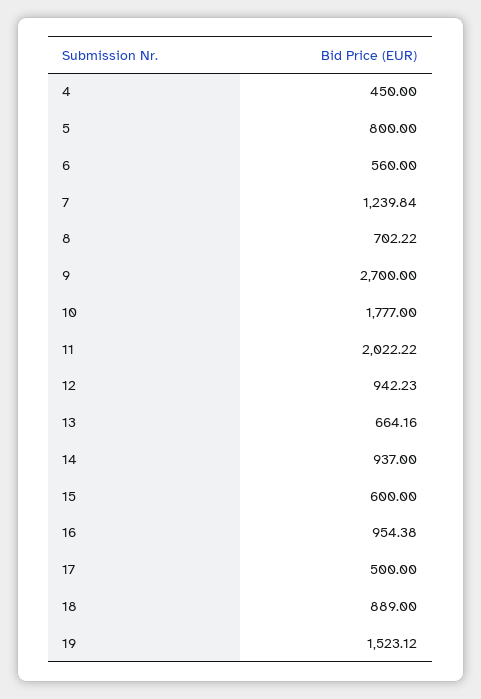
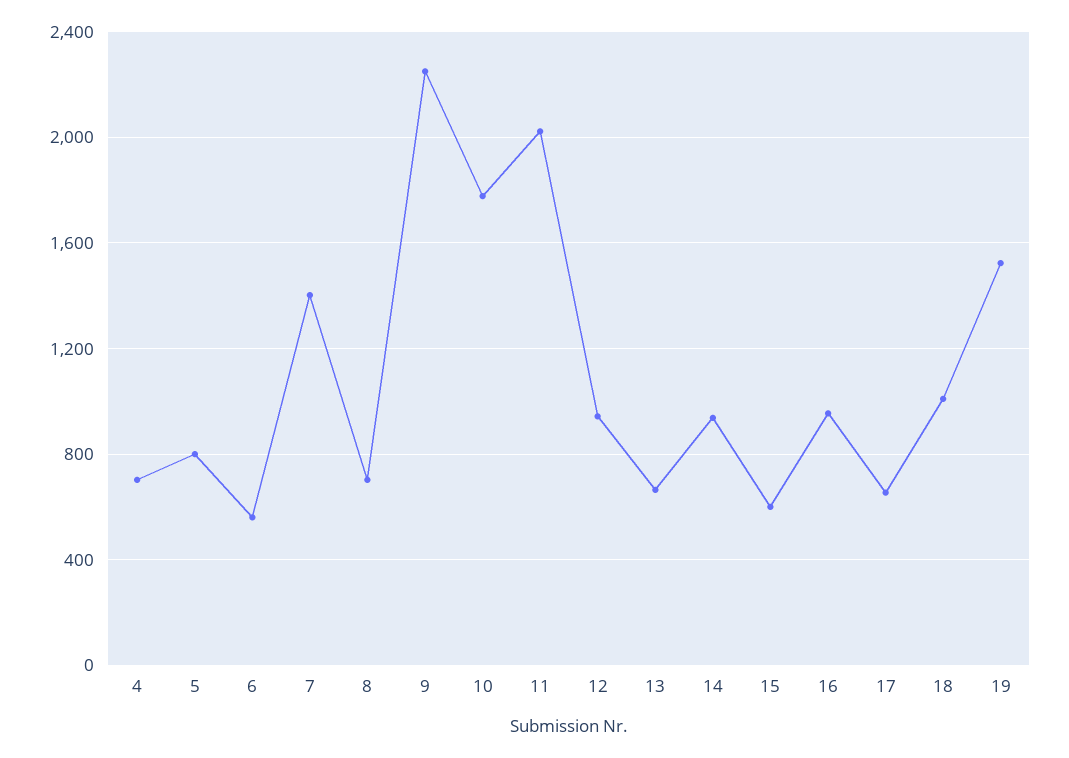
  {
-   "4": 450,
+   "4": 700,
    "5": 800,
    "6": 560,
-   "7": 1239.84,
+   "7": 1400,
    "8": 702.22,
-   "9": 2700,
+   "9": 2250,
    "10": 1777,
    "11": 2022.22,
    "12": 942.23,
    "13": 664.16,
    "14": 937,
    "15": 600,
    "16": 954.38,
-   "17": 500,
+   "17": 650,
-   "18": 889,
+   "18": 1000,
    "19": 1523.12
  }

